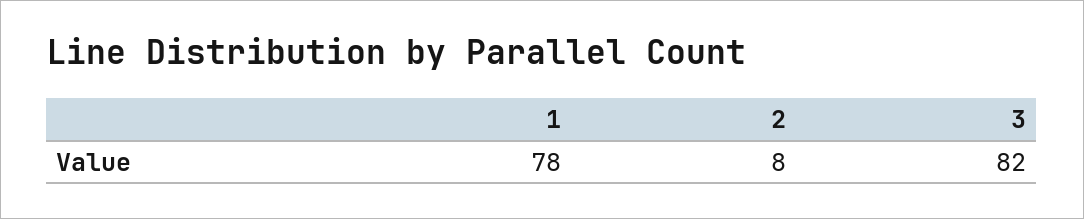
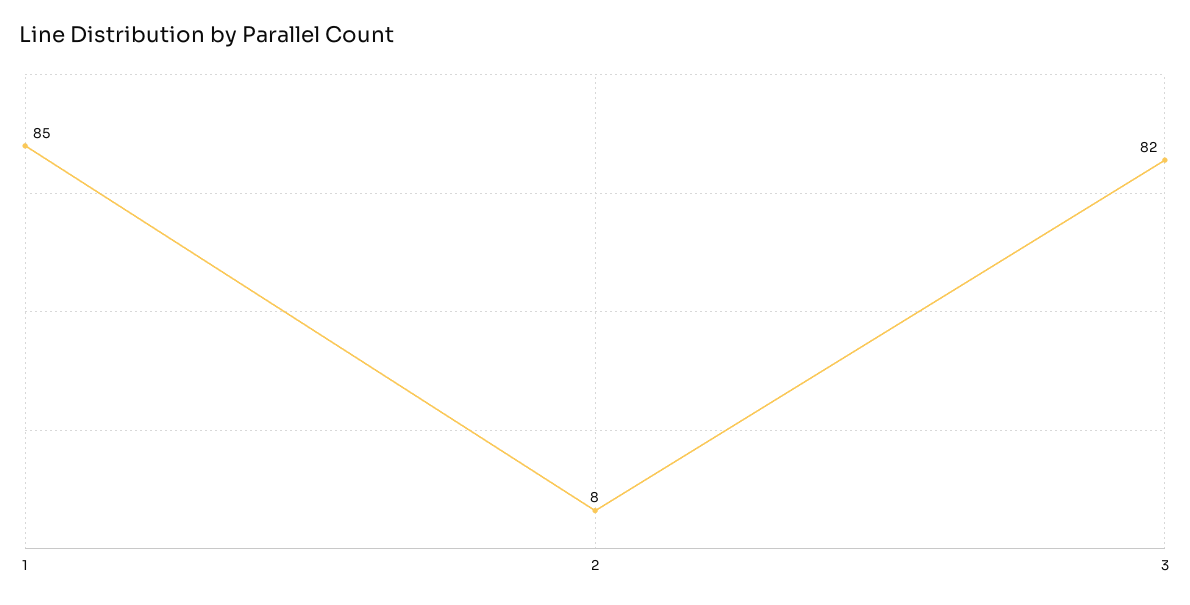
  {
-   "1": 78,
+   "1": 85,
    "2": 8,
    "3": 82
  }

